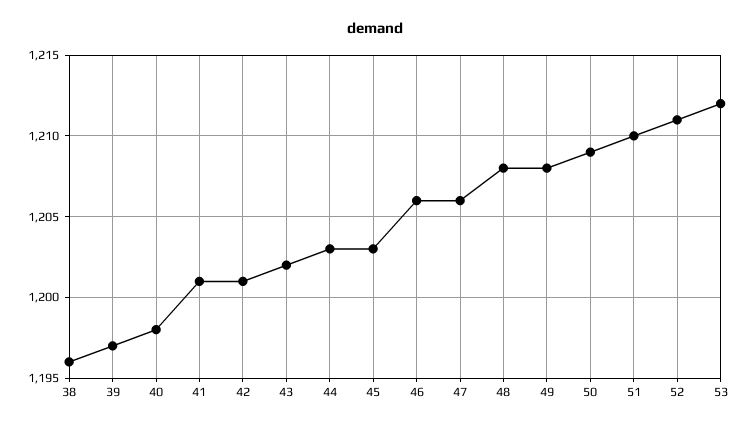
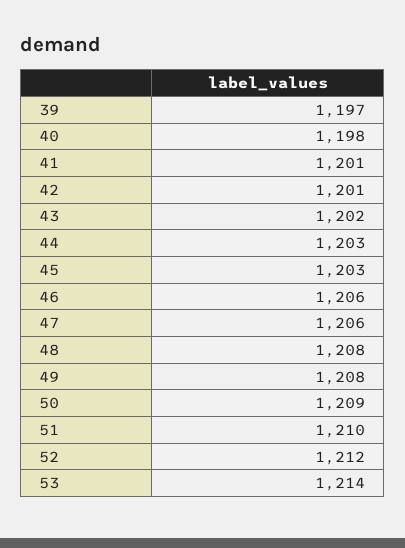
  {
-   "38": 1196,
    "39": 1197,
    "40": 1198,
    "41": 1201,
    "42": 1201,
    "43": 1202,
    "44": 1203,
    "45": 1203,
    "46": 1206,
    "47": 1206,
    "48": 1208,
    "49": 1208,
    "50": 1209,
    "51": 1210,
-   "52": 1211,
+   "52": 1212,
-   "53": 1212
+   "53": 1214
  }

